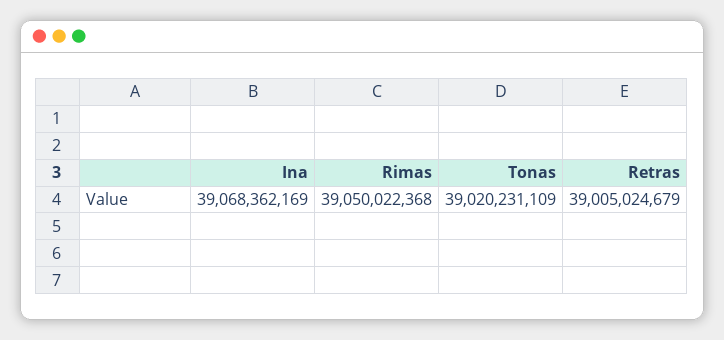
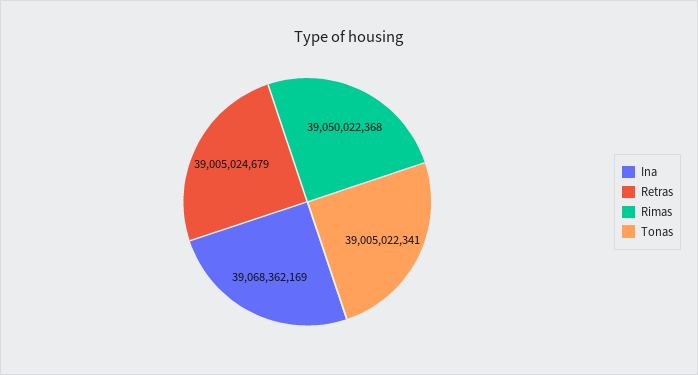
  {
    "Ina": 39068362169,
    "Rimas": 39050022368,
-   "Tonas": 39020231109,
+   "Tonas": 39005022341,
    "Retras": 39005024679
  }

